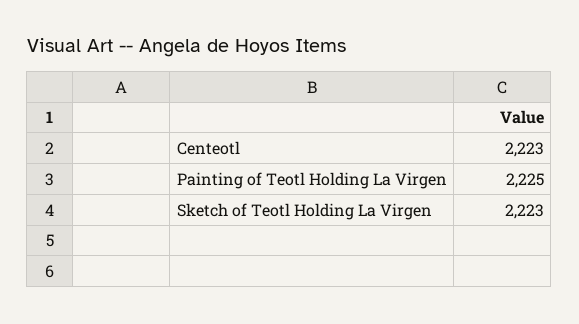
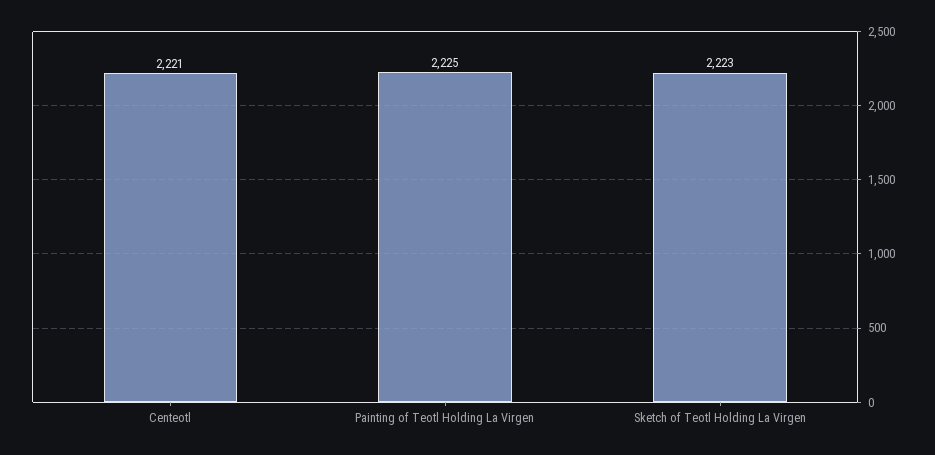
  {
-   "Centeotl": 2223,
+   "Centeotl": 2221,
    "Painting of Teotl Holding La Virgen": 2225,
    "Sketch of Teotl Holding La Virgen": 2223
  }

